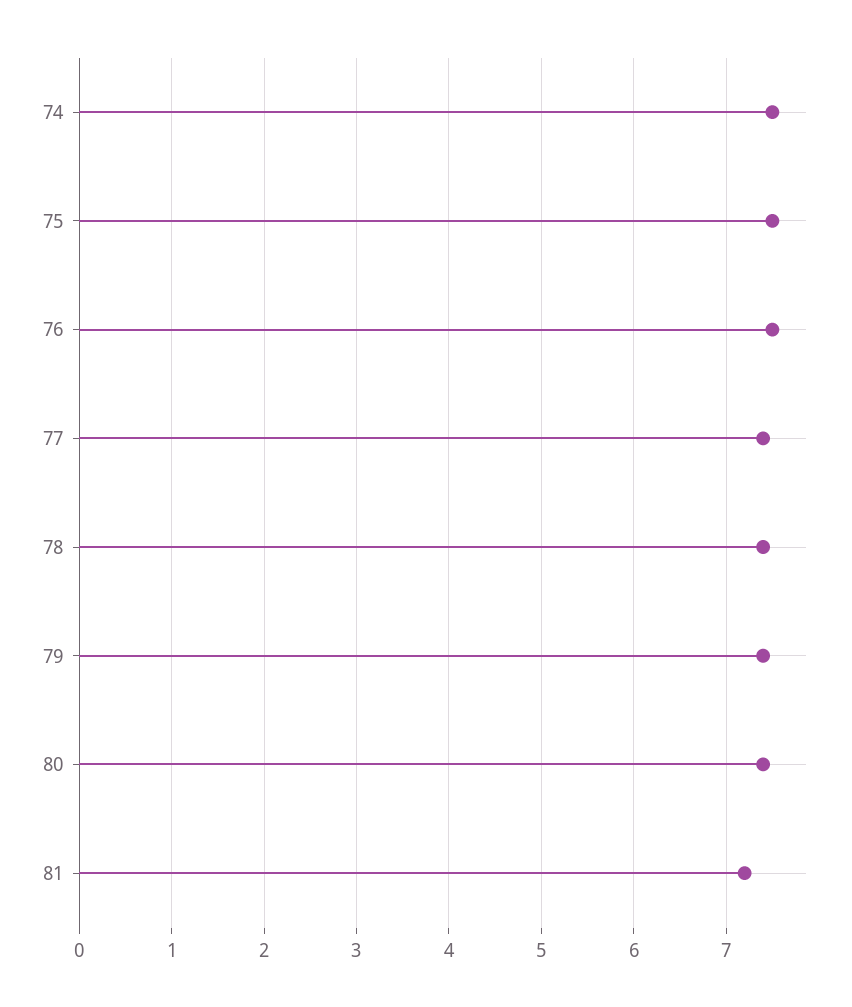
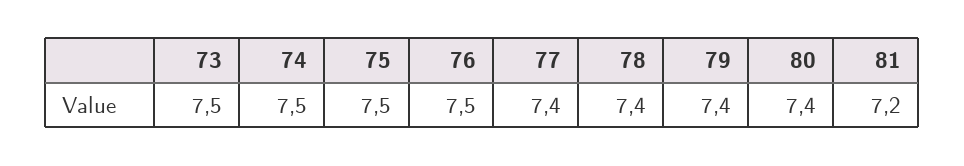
  {
    "74": 7.5,
    "75": 7.5,
    "76": 7.5,
    "77": 7.4,
    "78": 7.4,
    "79": 7.4,
    "80": 7.4,
-   "81": 7.2
+   "81": 7.2,
+   "73": 7.5
  }

